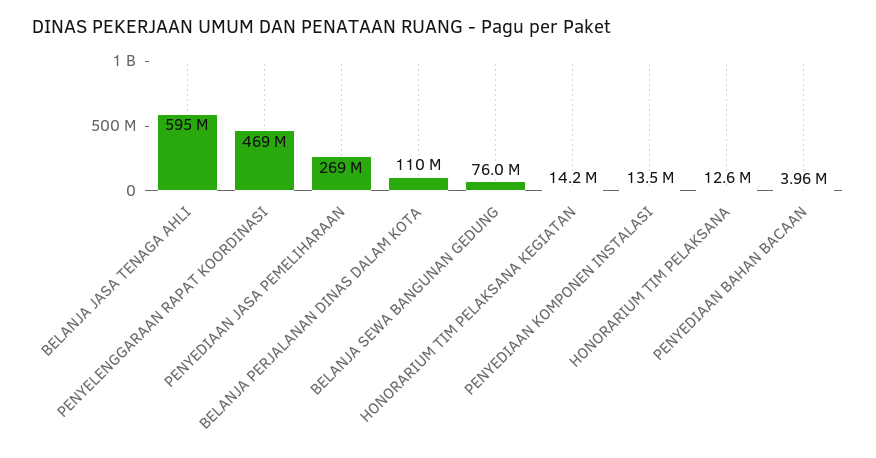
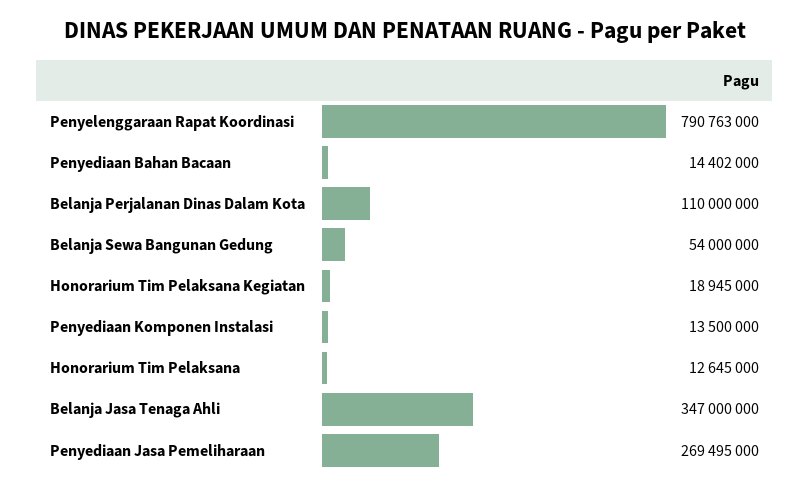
  {
-   "BELANJA JASA TENAGA AHLI": 595000000,
+   "BELANJA JASA TENAGA AHLI": 347000000,
-   "PENYELENGGARAAN RAPAT KOORDINASI": 469000000,
+   "PENYELENGGARAAN RAPAT KOORDINASI": 790763000,
    "PENYEDIAAN JASA PEMELIHARAAN": 269495000,
    "BELANJA PERJALANAN DINAS DALAM KOTA": 110000000,
-   "BELANJA SEWA BANGUNAN GEDUNG": 76000000,
+   "BELANJA SEWA BANGUNAN GEDUNG": 54000000,
-   "HONORARIUM TIM PELAKSANA KEGIATAN": 14200000,
+   "HONORARIUM TIM PELAKSANA KEGIATAN": 18945000,
    "PENYEDIAAN KOMPONEN INSTALASI": 13500000,
    "HONORARIUM TIM PELAKSANA": 12645000,
-   "PENYEDIAAN BAHAN BACAAN": 3960000
+   "PENYEDIAAN BAHAN BACAAN": 14402000
  }

